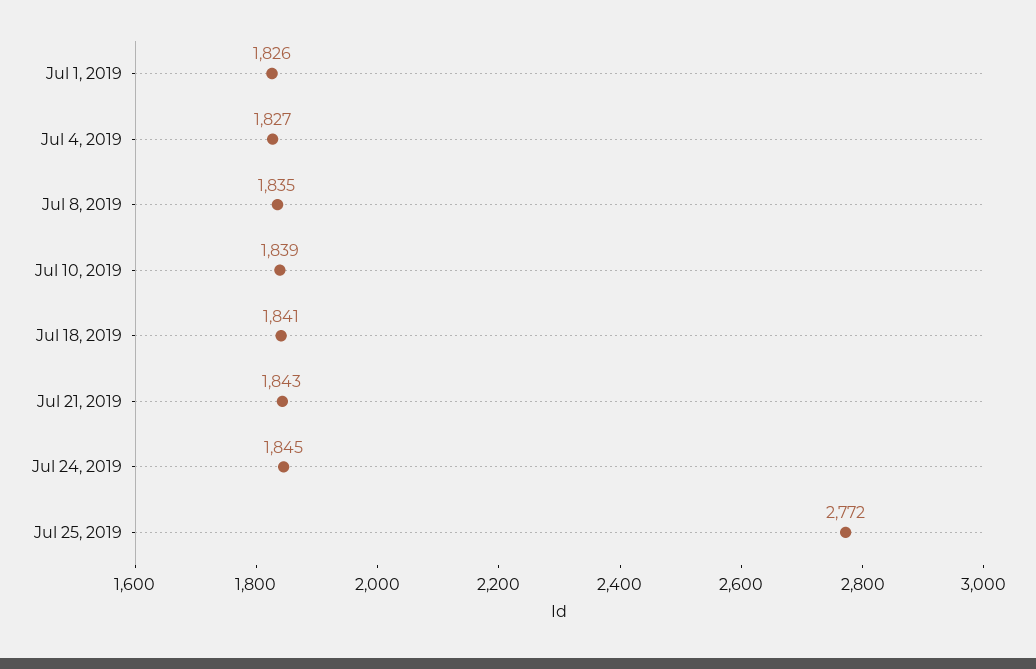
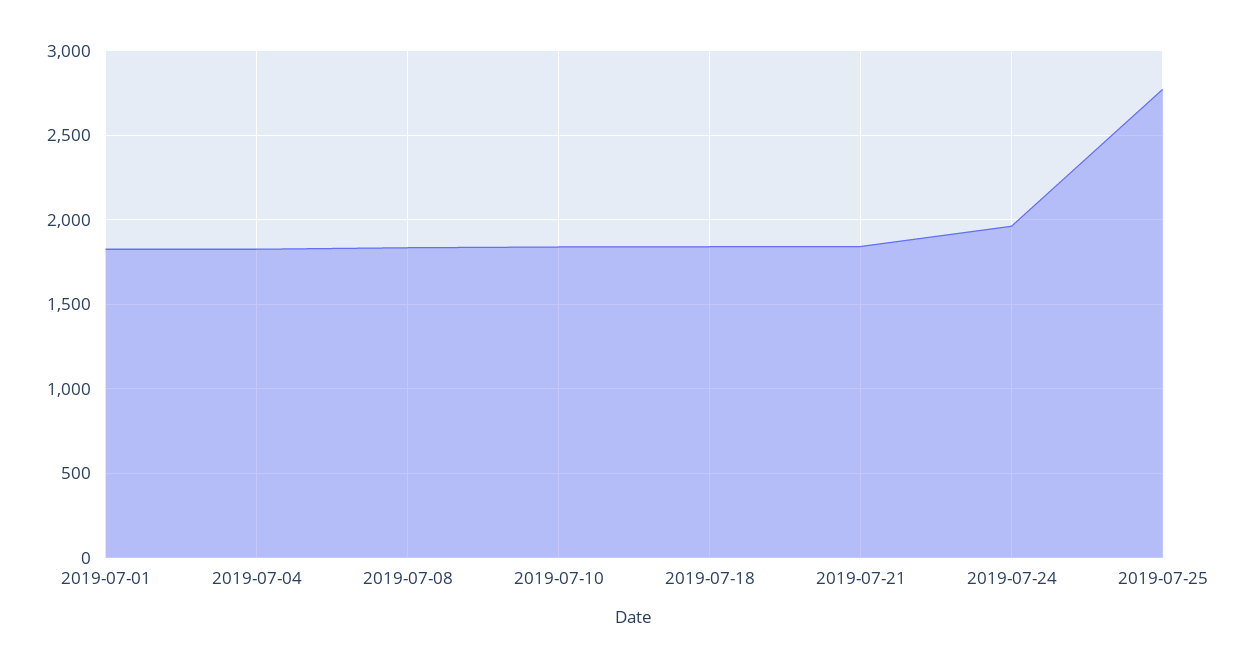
  {
    "Jul 1, 2019": 1826,
    "Jul 4, 2019": 1827,
    "Jul 8, 2019": 1835,
    "Jul 10, 2019": 1839,
    "Jul 18, 2019": 1841,
    "Jul 21, 2019": 1843,
-   "Jul 24, 2019": 1845,
+   "Jul 24, 2019": 1950,
    "Jul 25, 2019": 2772
  }

